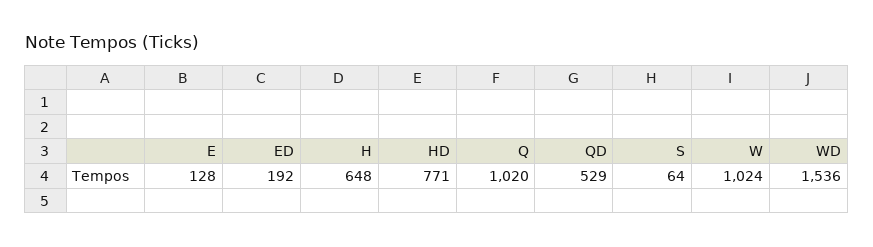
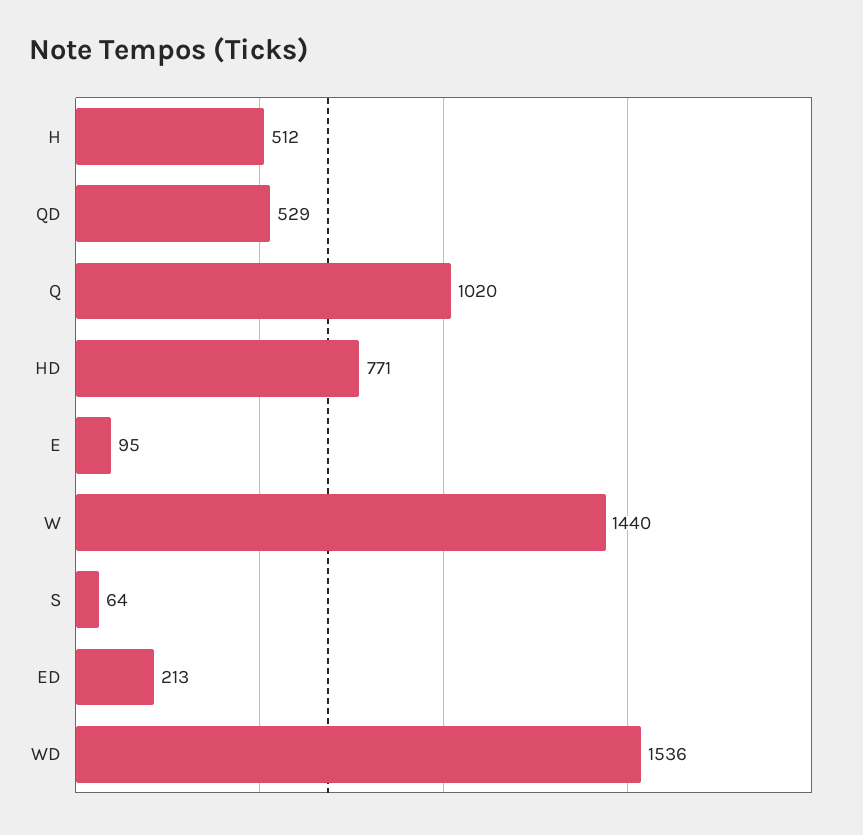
  {
-   "E": 128,
+   "E": 95,
-   "ED": 192,
+   "ED": 213,
-   "H": 648,
+   "H": 512,
    "HD": 771,
    "Q": 1020,
    "QD": 529,
    "S": 64,
-   "W": 1024,
+   "W": 1440,
    "WD": 1536
  }

